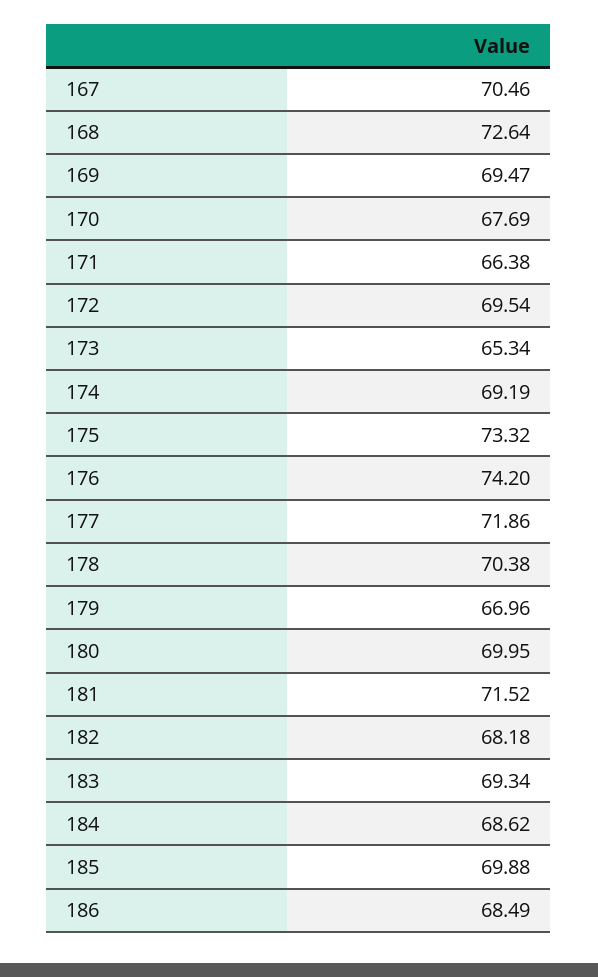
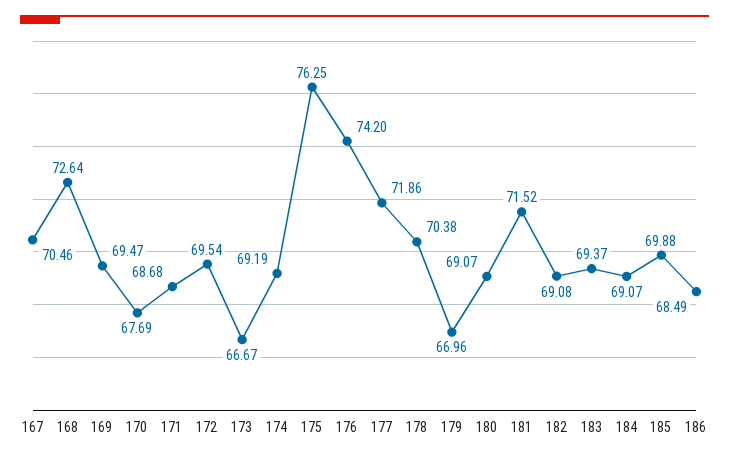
  {
    "167": 70.46,
    "168": 72.64,
    "169": 69.47,
    "170": 67.69,
-   "171": 66.38,
+   "171": 68.68,
    "172": 69.54,
-   "173": 65.34,
+   "173": 66.67,
    "174": 69.19,
-   "175": 73.32,
+   "175": 76.25,
    "176": 74.2,
    "177": 71.86,
    "178": 70.38,
    "179": 66.96,
-   "180": 69.95,
+   "180": 69.07,
    "181": 71.52,
-   "182": 68.18,
+   "182": 69.08,
-   "183": 69.34,
+   "183": 69.37,
-   "184": 68.62,
+   "184": 69.07,
    "185": 69.88,
    "186": 68.49
  }

